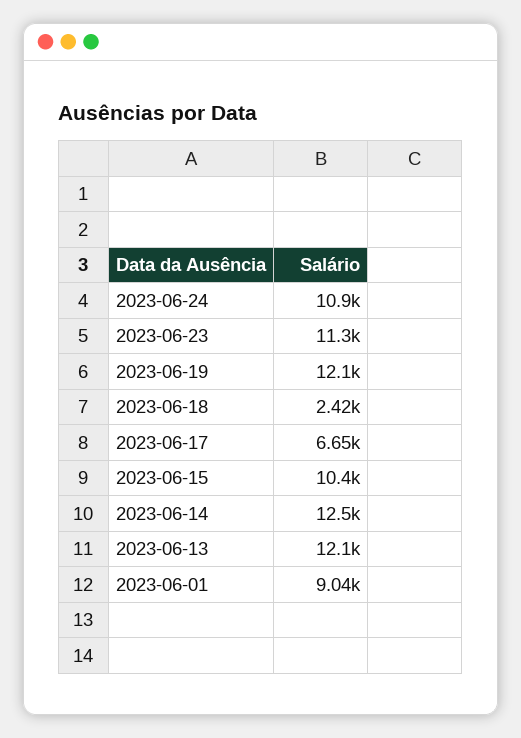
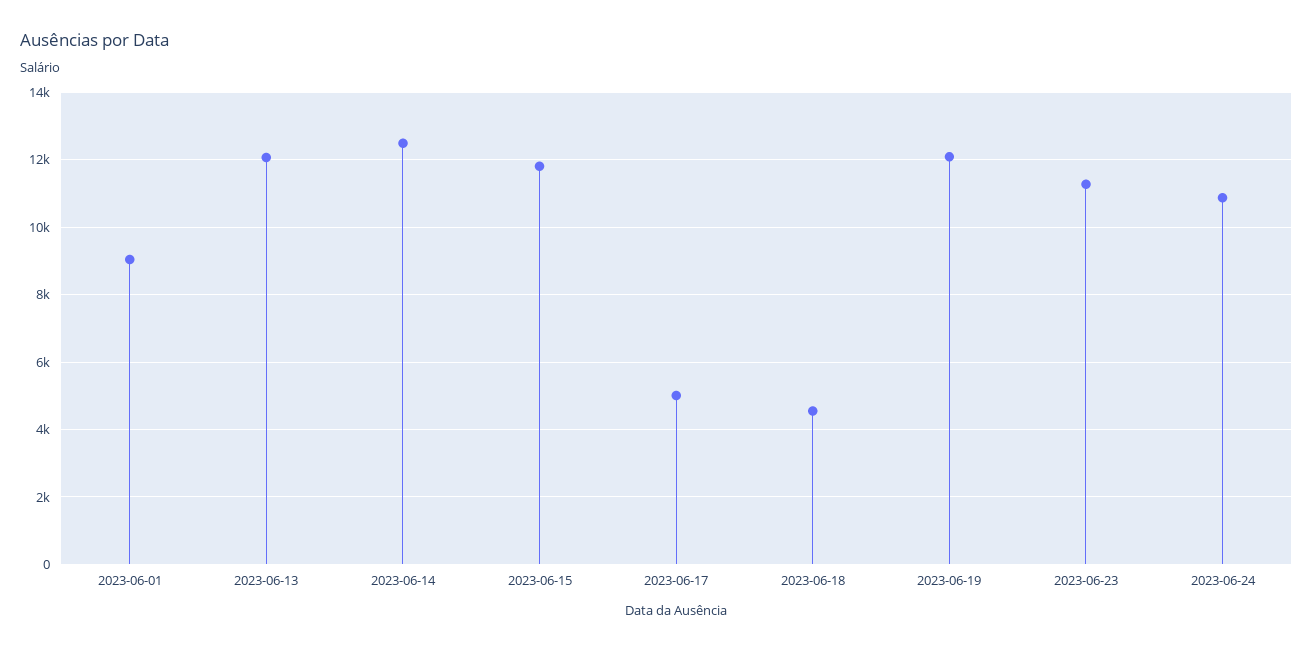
  {
    "2023-06-24": 10900,
    "2023-06-23": 11300,
    "2023-06-19": 12100,
-   "2023-06-18": 2420,
+   "2023-06-18": 4600,
-   "2023-06-17": 6650,
+   "2023-06-17": 5000,
-   "2023-06-15": 10400,
+   "2023-06-15": 11800,
    "2023-06-14": 12500,
    "2023-06-13": 12100,
    "2023-06-01": 9040
  }

